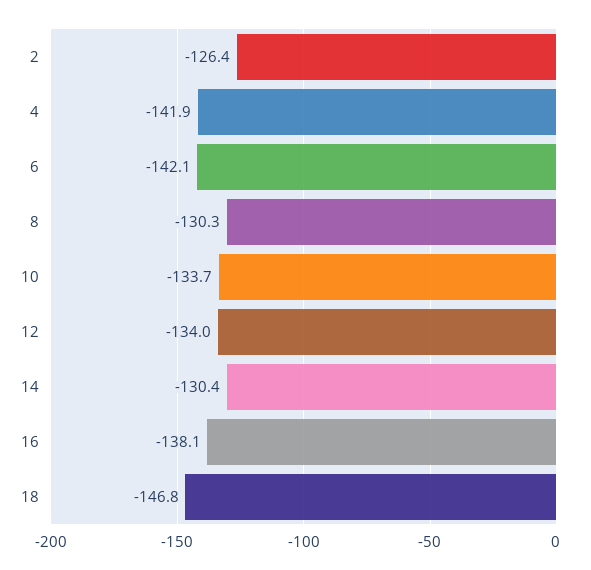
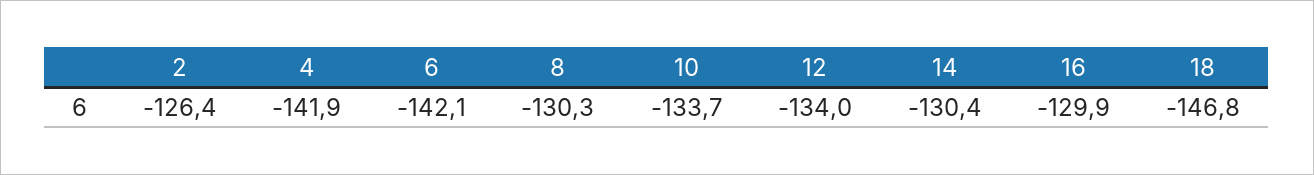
  {
    "2": -126.4,
    "4": -141.9,
    "6": -142.1,
    "8": -130.3,
    "10": -133.7,
    "12": -134,
    "14": -130.4,
-   "16": -138.1,
+   "16": -129.9,
    "18": -146.8
  }

